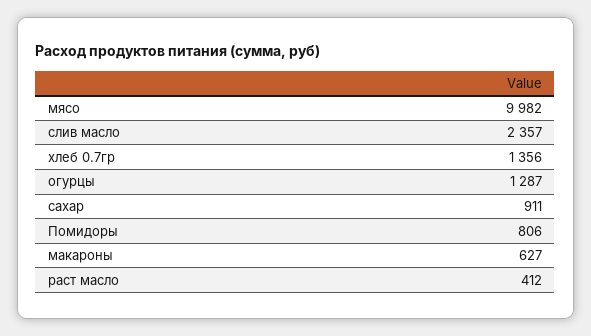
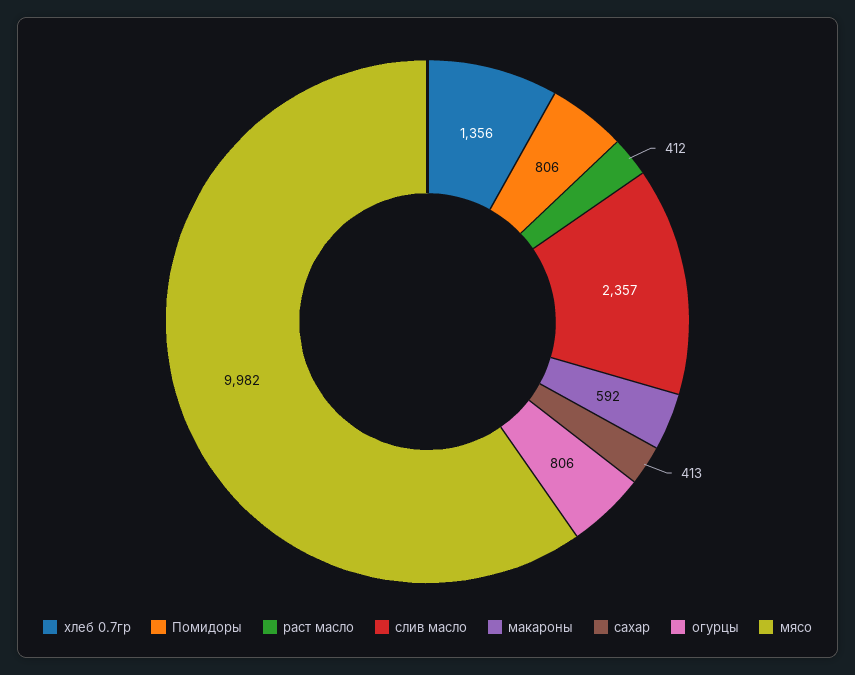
  {
    "мясо": 9982,
    "слив масло": 2357,
    "хлеб 0.7гр": 1356,
-   "огурцы": 1287,
+   "огурцы": 806,
-   "сахар": 911,
+   "сахар": 413,
    "Помидоры": 806,
-   "макароны": 627,
+   "макароны": 592,
    "раст масло": 412
  }

